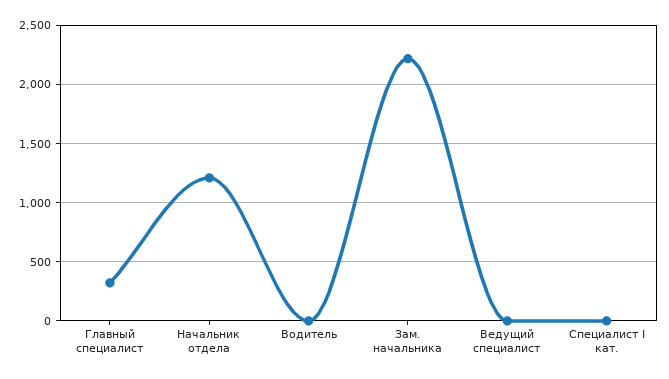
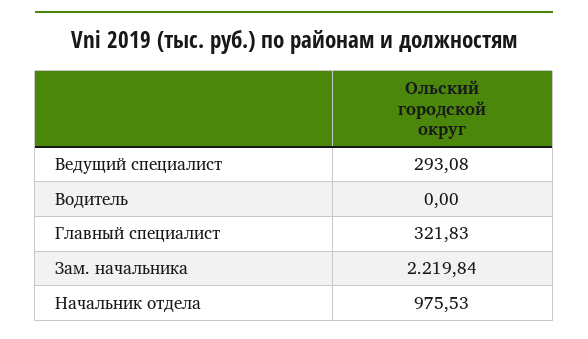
  {
    "Главный специалист": 321.83,
-   "Начальник отдела": 1200,
+   "Начальник отдела": 975.53,
    "Водитель": 0,
    "Зам. начальника": 2219.84,
-   "Ведущий специалист": 0,
+   "Ведущий специалист": 293.08
-   "Специалист I кат.": 0
  }

